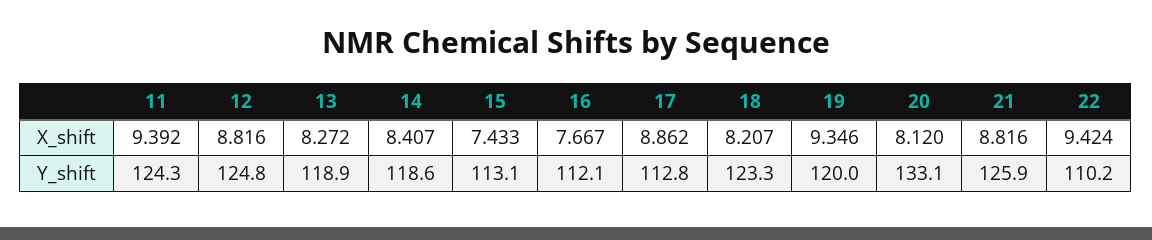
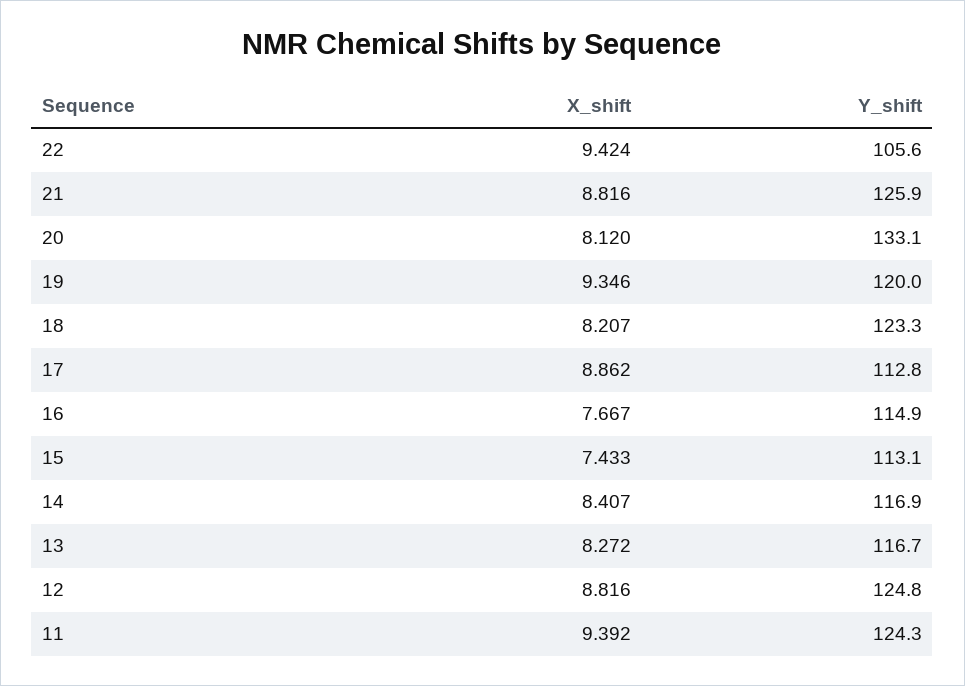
  {
    "11": {
      "X_shift": 9.392,
      "Y_shift": 124.3
    },
    "12": {
      "X_shift": 8.816,
      "Y_shift": 124.8
    },
    "13": {
      "X_shift": 8.272,
-     "Y_shift": 118.9
+     "Y_shift": 116.7
    },
    "14": {
      "X_shift": 8.407,
-     "Y_shift": 118.6
+     "Y_shift": 116.9
    },
    "15": {
      "X_shift": 7.433,
      "Y_shift": 113.1
    },
    "16": {
      "X_shift": 7.667,
-     "Y_shift": 112.1
+     "Y_shift": 114.9
    },
    "17": {
      "X_shift": 8.862,
      "Y_shift": 112.8
    },
    "18": {
      "X_shift": 8.207,
      "Y_shift": 123.3
    },
    "19": {
      "X_shift": 9.346,
      "Y_shift": 120
    },
    "20": {
      "X_shift": 8.12,
      "Y_shift": 133.1
    },
    "21": {
      "X_shift": 8.816,
      "Y_shift": 125.9
    },
    "22": {
      "X_shift": 9.424,
-     "Y_shift": 110.2
+     "Y_shift": 105.6
    }
  }

